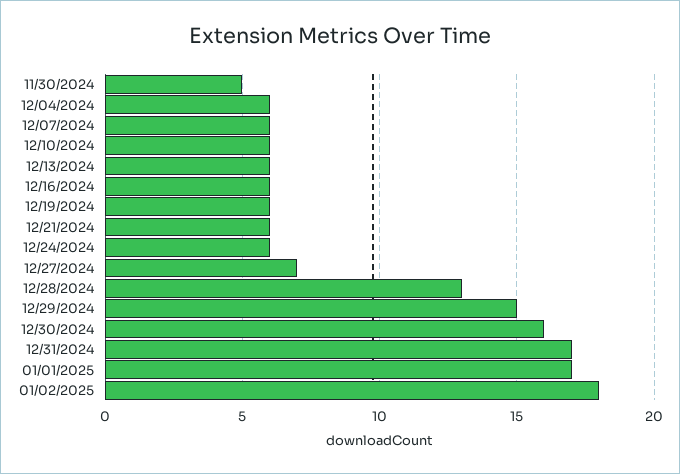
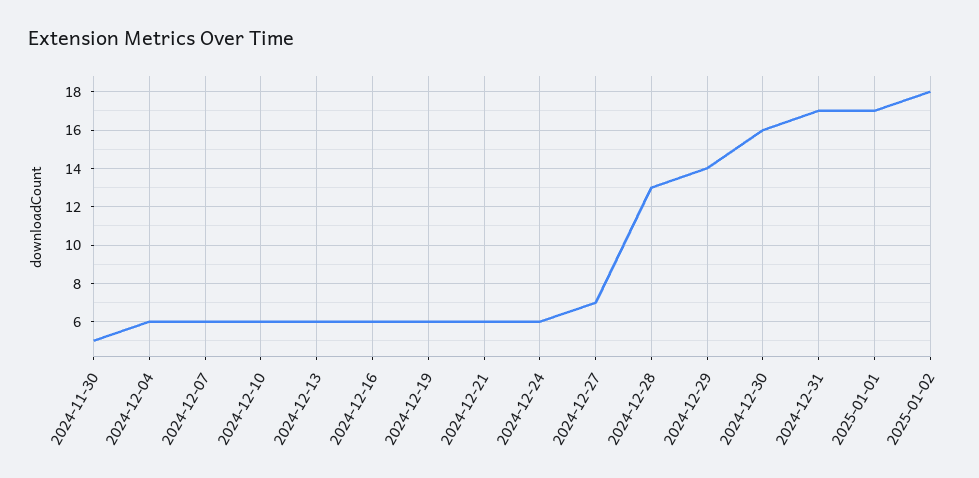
  {
    "11/30/2024": 5,
    "12/04/2024": 6,
    "12/07/2024": 6,
    "12/10/2024": 6,
    "12/13/2024": 6,
    "12/16/2024": 6,
    "12/19/2024": 6,
    "12/21/2024": 6,
    "12/24/2024": 6,
    "12/27/2024": 7,
    "12/28/2024": 13,
-   "12/29/2024": 15,
+   "12/29/2024": 14,
    "12/30/2024": 16,
    "12/31/2024": 17,
    "01/01/2025": 17,
    "01/02/2025": 18
  }

